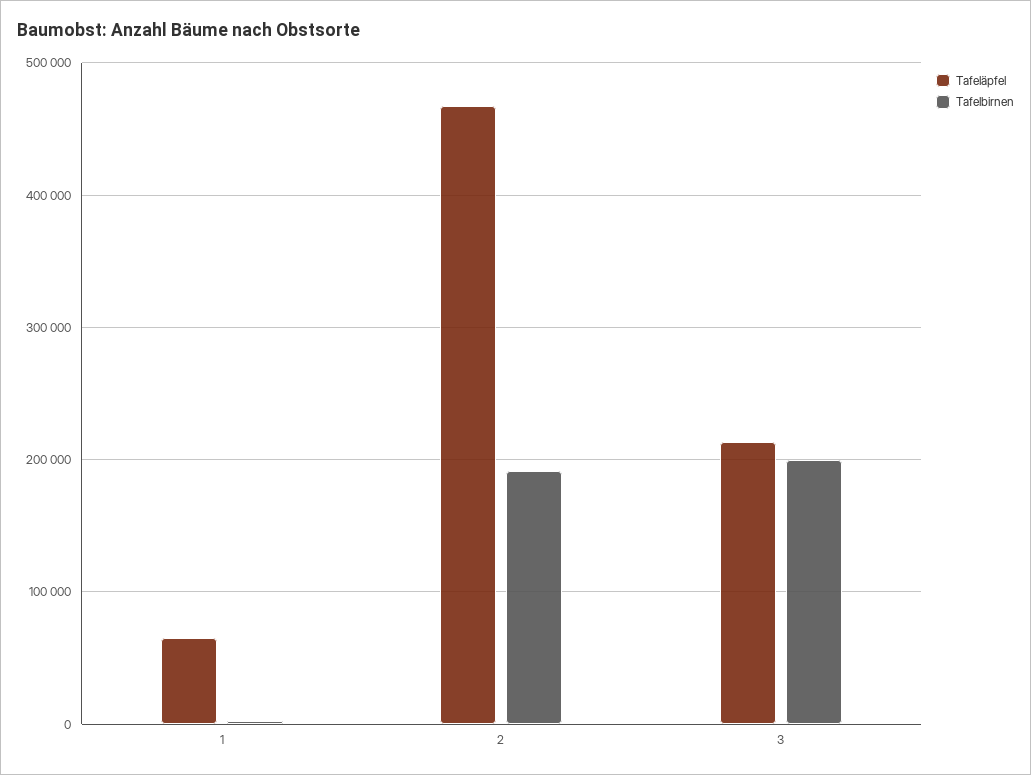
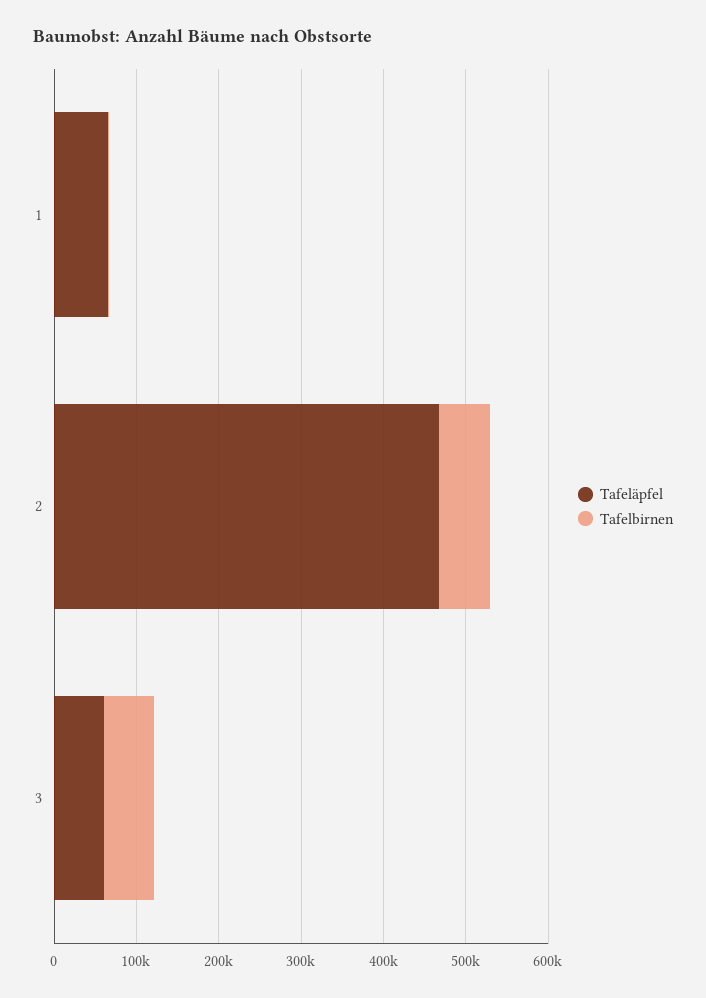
  {
    "Tafeläpfel": {
      "1": 70000,
      "2": 470000,
-     "3": 210000
+     "3": 60000
    },
    "Tafelbirnen": {
      "1": 0,
-     "2": 190000,
+     "2": 60000,
-     "3": 200000
+     "3": 60000
    }
  }

